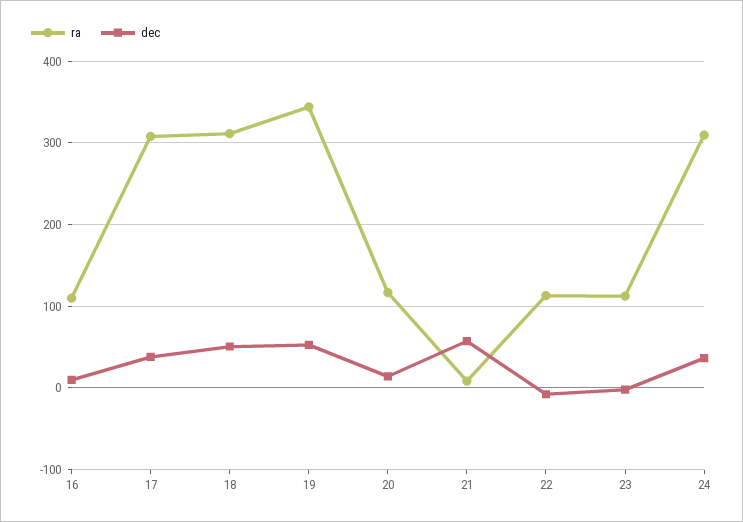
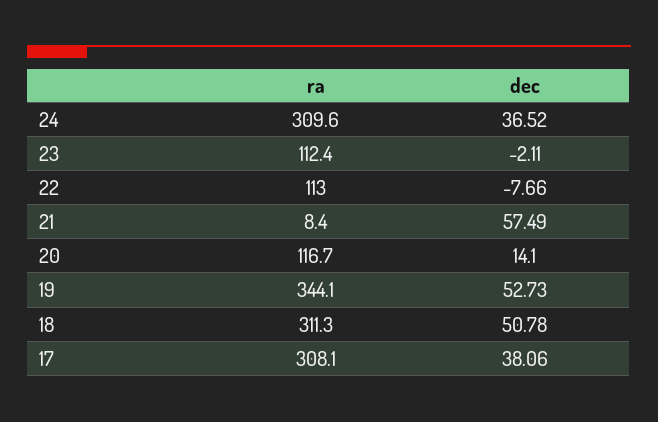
  {
    "ra": {
-     "16": 110,
      "17": 308.1,
      "18": 311.3,
      "19": 344.1,
      "20": 116.7,
      "21": 8.4,
      "22": 113,
      "23": 112.4,
      "24": 309.6
    },
    "dec": {
-     "16": 10,
      "17": 38.06,
      "18": 50.78,
      "19": 52.73,
      "20": 14.1,
      "21": 57.49,
      "22": -7.66,
      "23": -2.11,
      "24": 36.52
    }
  }

